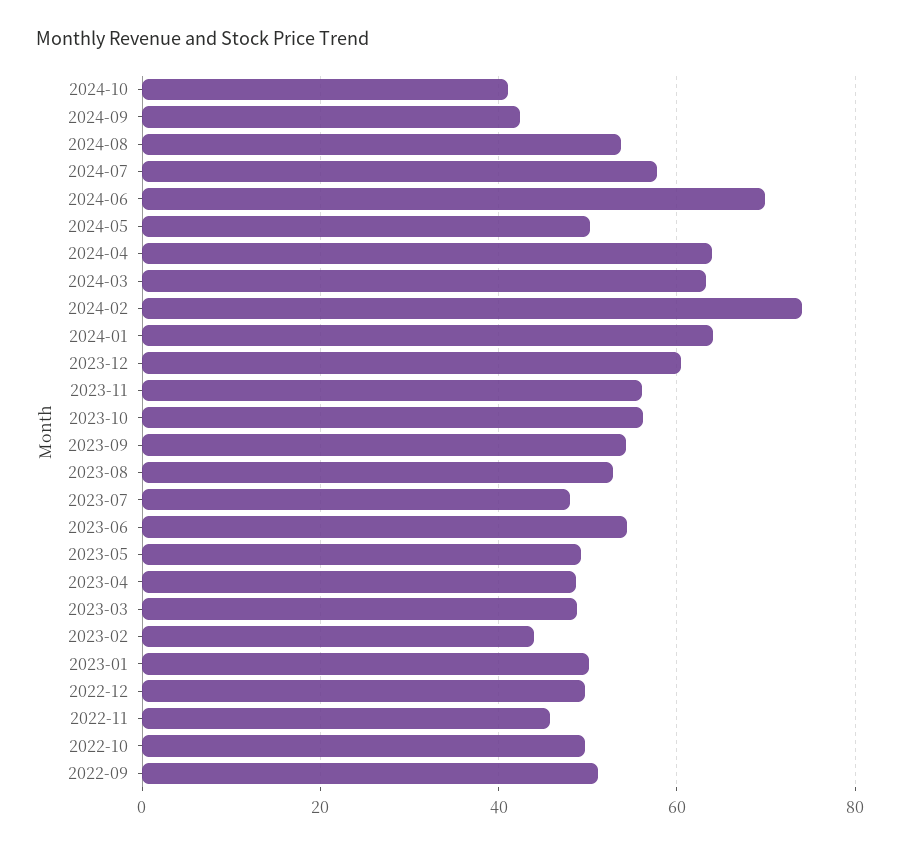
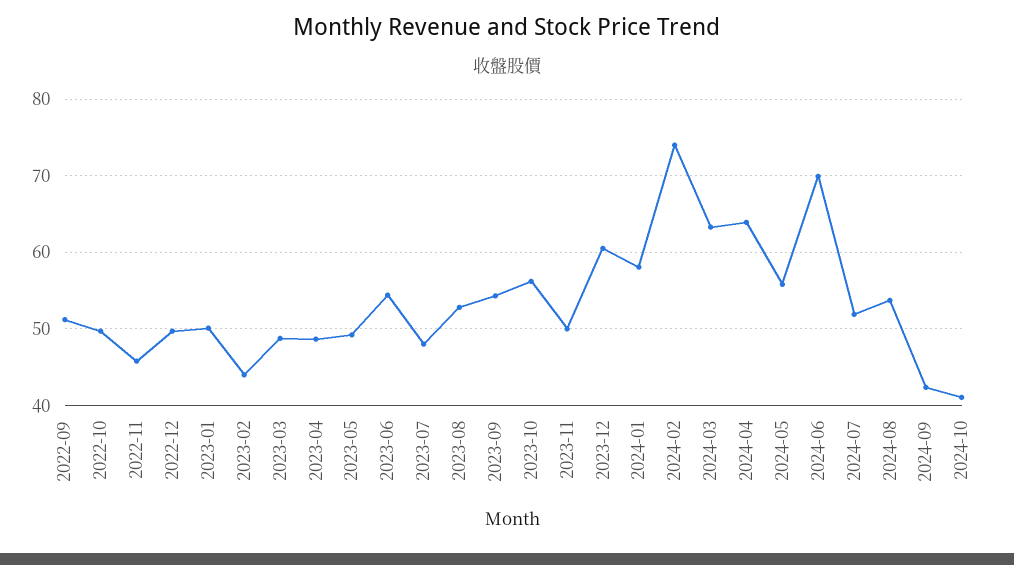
  {
    "2024-10": 41,
    "2024-09": 42,
    "2024-08": 54,
-   "2024-07": 58,
+   "2024-07": 52,
    "2024-06": 70,
-   "2024-05": 50,
+   "2024-05": 56,
    "2024-04": 64,
    "2024-03": 63,
    "2024-02": 74,
-   "2024-01": 64,
+   "2024-01": 58,
    "2023-12": 61,
-   "2023-11": 56,
+   "2023-11": 50,
    "2023-10": 56,
    "2023-09": 54,
    "2023-08": 53,
    "2023-07": 48,
    "2023-06": 54,
    "2023-05": 49,
    "2023-04": 49,
    "2023-03": 49,
    "2023-02": 44,
    "2023-01": 50,
    "2022-12": 50,
    "2022-11": 46,
    "2022-10": 50,
    "2022-09": 51
  }

